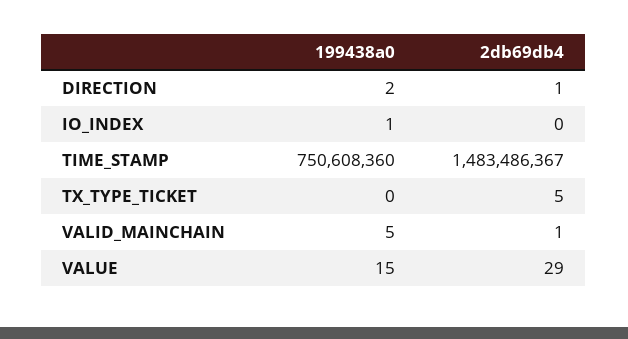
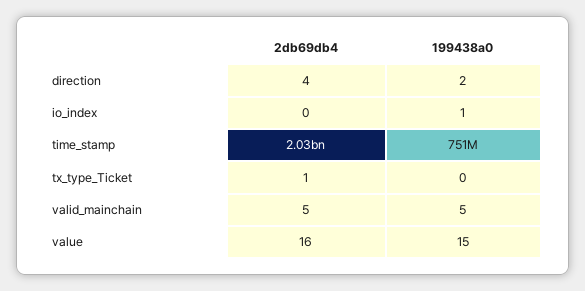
  {
    "199438a0": {
      "DIRECTION": 2,
      "IO_INDEX": 1,
      "TIME_STAMP": 750608360,
      "TX_TYPE_TICKET": 0,
      "VALID_MAINCHAIN": 5,
      "VALUE": 15
    },
    "2db69db4": {
-     "DIRECTION": 1,
+     "DIRECTION": 4,
      "IO_INDEX": 0,
-     "TIME_STAMP": 1483486367,
+     "TIME_STAMP": 2030000000,
-     "TX_TYPE_TICKET": 5,
+     "TX_TYPE_TICKET": 1,
-     "VALID_MAINCHAIN": 1,
+     "VALID_MAINCHAIN": 5,
-     "VALUE": 29
+     "VALUE": 16
    }
  }

